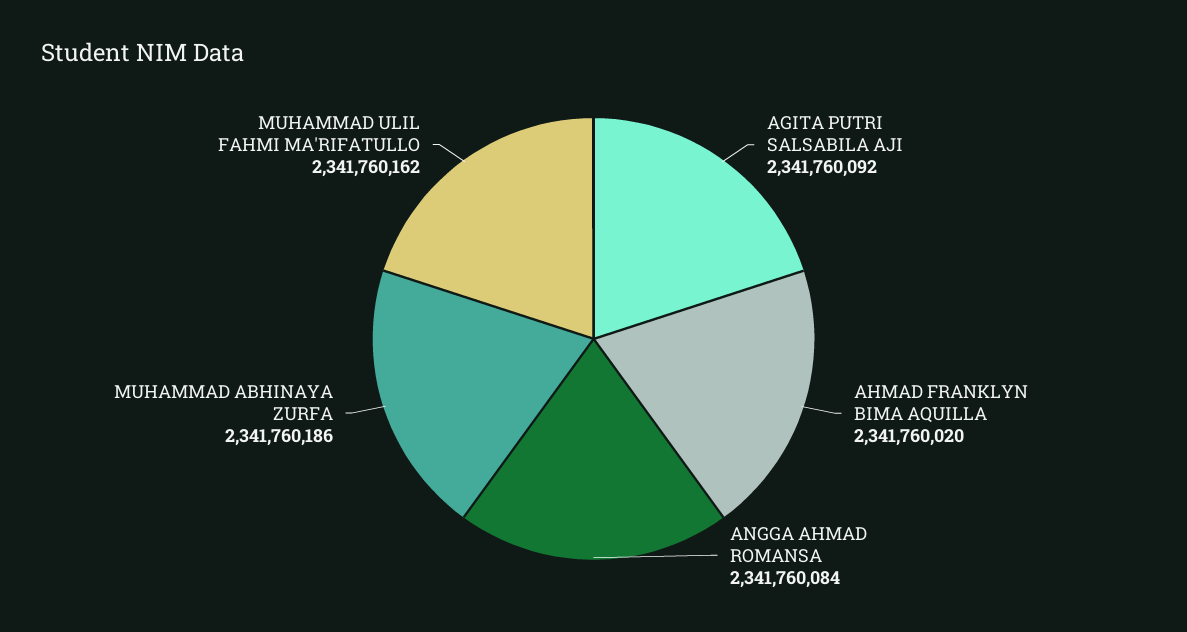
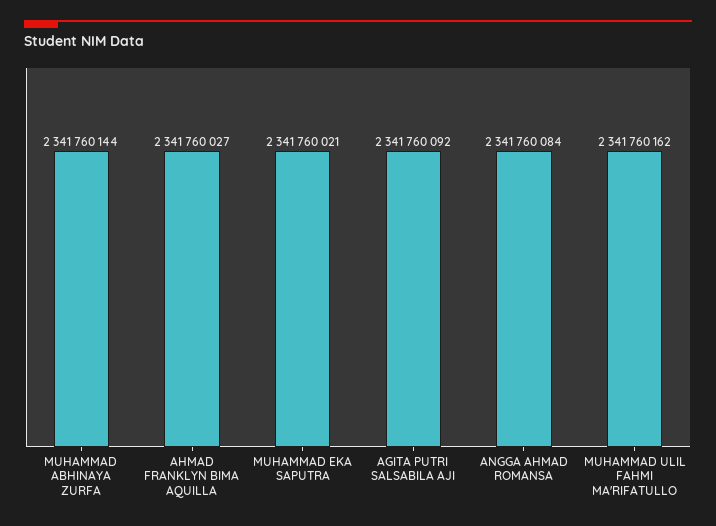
  {
    "AGITA PUTRI SALSABILA AJI": 2341760092,
-   "AHMAD FRANKLYN BIMA AQUILLA": 2341760020,
+   "AHMAD FRANKLYN BIMA AQUILLA": 2341760027,
    "ANGGA AHMAD ROMANSA": 2341760084,
-   "MUHAMMAD ABHINAYA ZURFA": 2341760186,
+   "MUHAMMAD ABHINAYA ZURFA": 2341760144,
-   "MUHAMMAD ULIL FAHMI MA'RIFATULLO": 2341760162
+   "MUHAMMAD ULIL FAHMI MA'RIFATULLO": 2341760162,
+   "MUHAMMAD EKA SAPUTRA": 2341760021
  }

